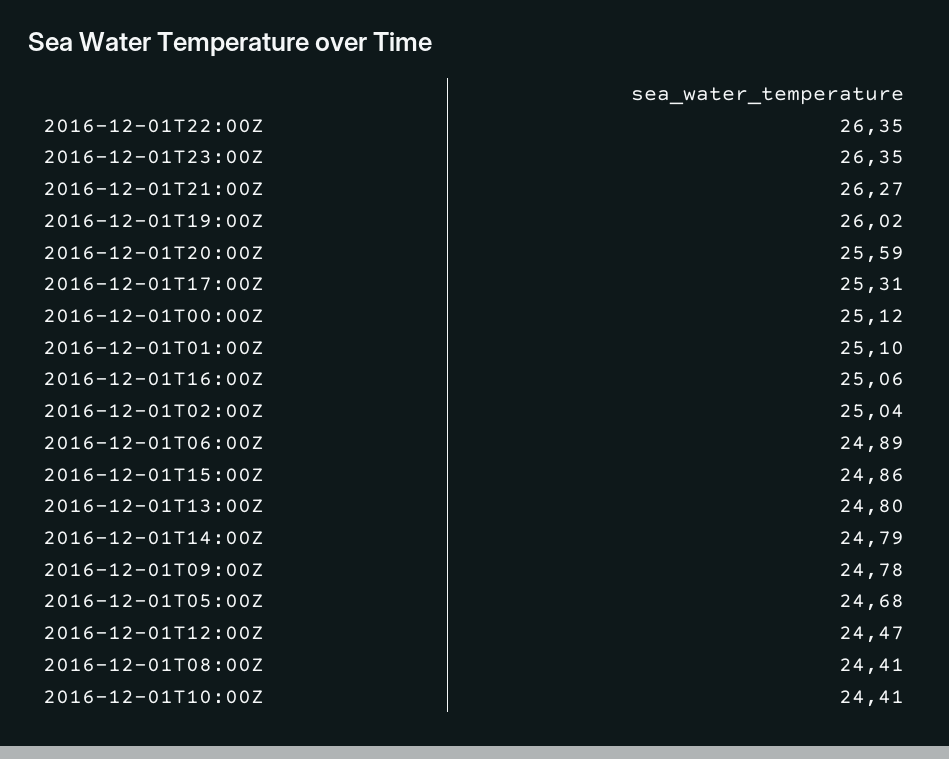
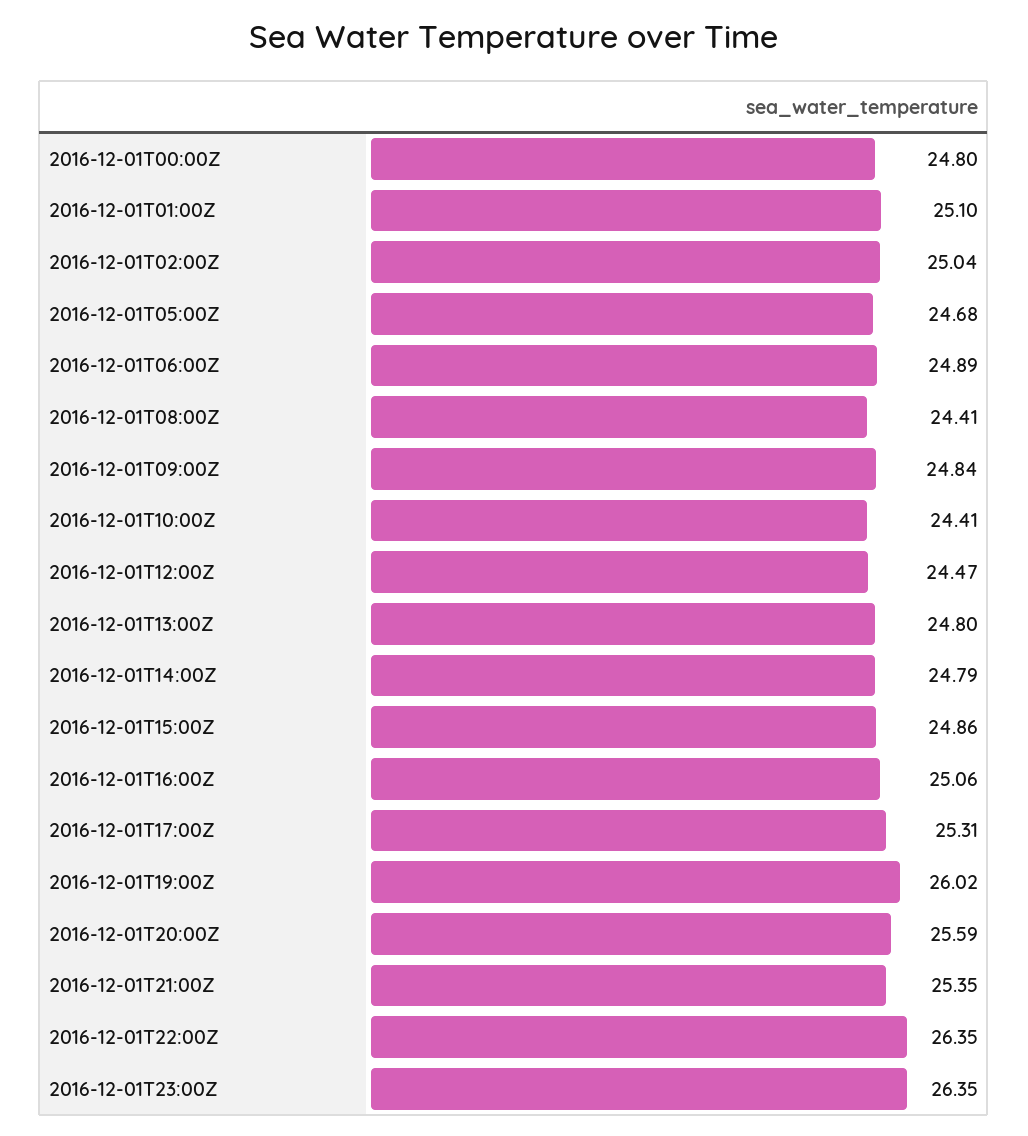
  {
    "2016-12-01T22:00Z": 26.35,
    "2016-12-01T23:00Z": 26.35,
-   "2016-12-01T21:00Z": 26.27,
+   "2016-12-01T21:00Z": 25.35,
    "2016-12-01T19:00Z": 26.02,
    "2016-12-01T20:00Z": 25.59,
    "2016-12-01T17:00Z": 25.31,
-   "2016-12-01T00:00Z": 25.12,
+   "2016-12-01T00:00Z": 24.8,
    "2016-12-01T01:00Z": 25.1,
    "2016-12-01T16:00Z": 25.06,
    "2016-12-01T02:00Z": 25.04,
    "2016-12-01T06:00Z": 24.89,
    "2016-12-01T15:00Z": 24.86,
    "2016-12-01T13:00Z": 24.8,
    "2016-12-01T14:00Z": 24.79,
-   "2016-12-01T09:00Z": 24.78,
+   "2016-12-01T09:00Z": 24.84,
    "2016-12-01T05:00Z": 24.68,
    "2016-12-01T12:00Z": 24.47,
    "2016-12-01T08:00Z": 24.41,
    "2016-12-01T10:00Z": 24.41
  }

